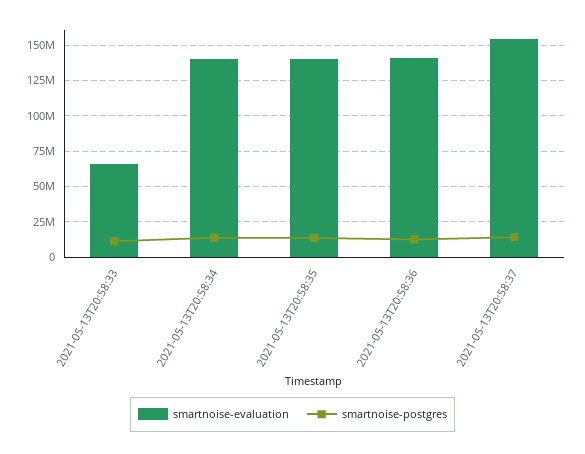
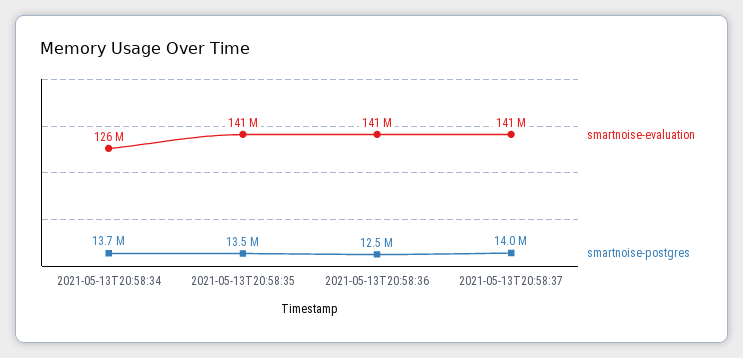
  {
    "smartnoise-evaluation": {
-     "2021-05-13T20:58:33": 65000000,
-     "2021-05-13T20:58:34": 140000000,
+     "2021-05-13T20:58:34": 126000000,
      "2021-05-13T20:58:35": 141000000,
      "2021-05-13T20:58:36": 141000000,
-     "2021-05-13T20:58:37": 155000000
+     "2021-05-13T20:58:37": 141000000
    },
    "smartnoise-postgres": {
-     "2021-05-13T20:58:33": 10000000,
      "2021-05-13T20:58:34": 13700000,
      "2021-05-13T20:58:35": 13500000,
      "2021-05-13T20:58:36": 12500000,
      "2021-05-13T20:58:37": 14000000
    }
  }

